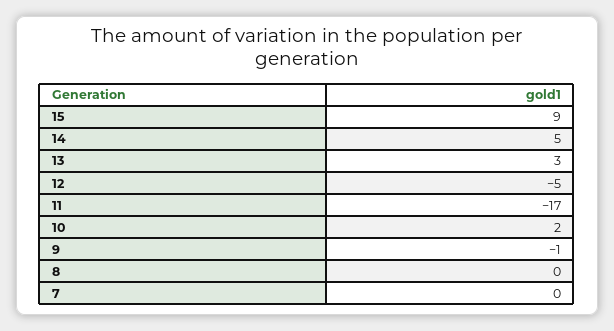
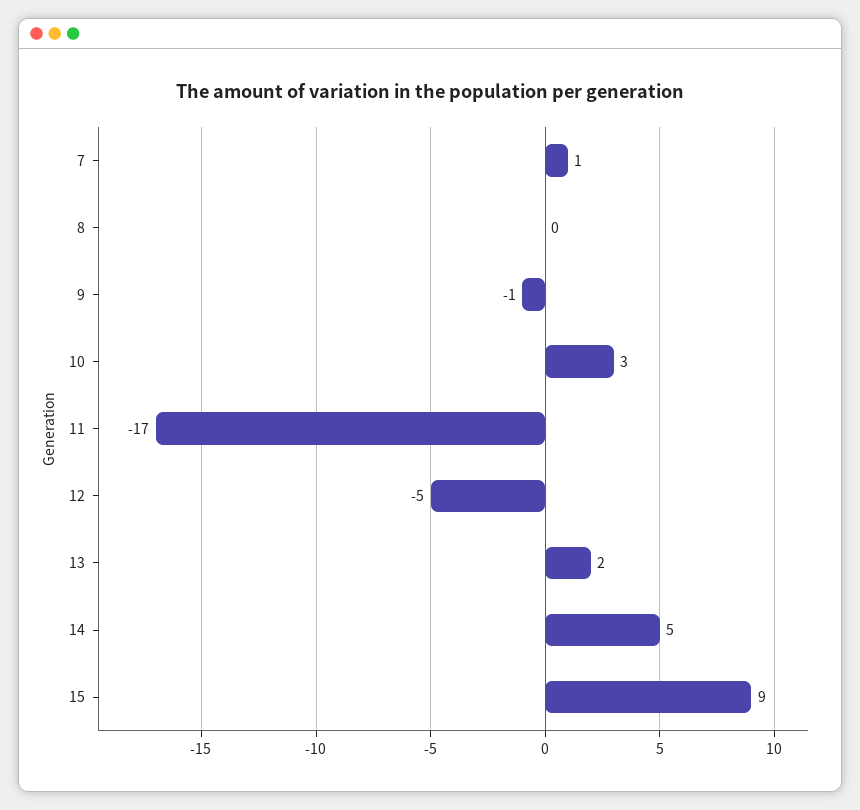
  {
    "15": 9,
    "14": 5,
-   "13": 3,
+   "13": 2,
    "12": -5,
    "11": -17,
-   "10": 2,
+   "10": 3,
    "9": -1,
    "8": 0,
-   "7": 0
+   "7": 1
  }

